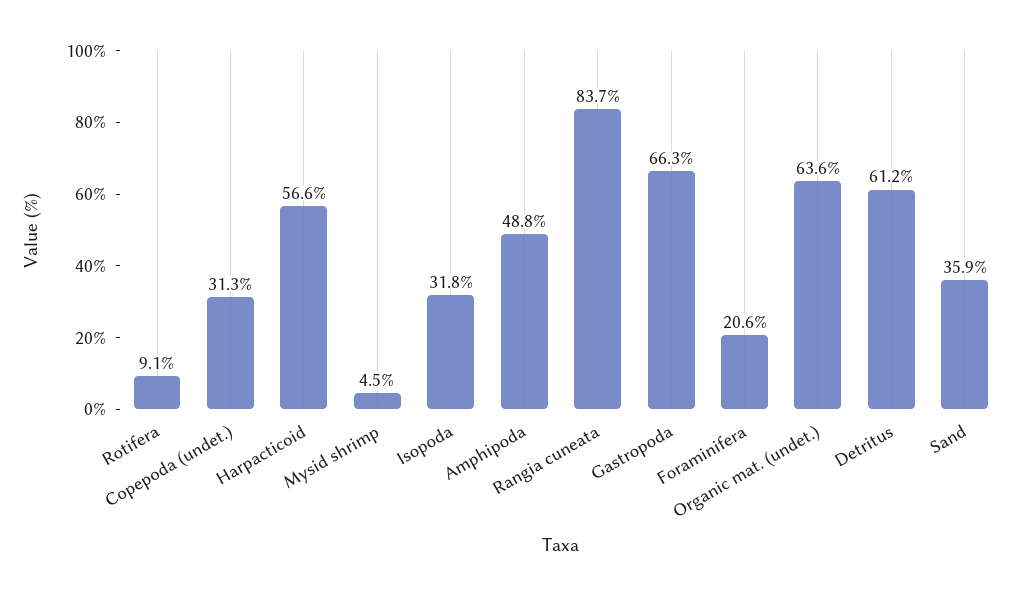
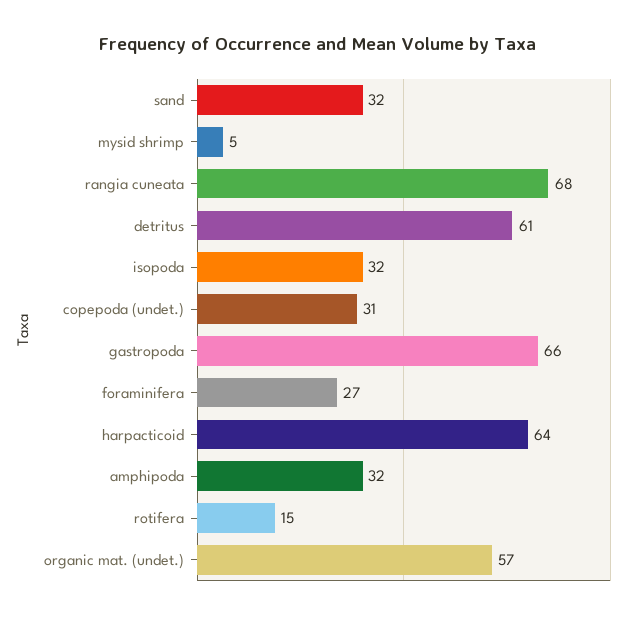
  {
-   "Rotifera": 9.1,
+   "Rotifera": 15,
    "Copepoda (undet.)": 31.3,
-   "Harpacticoid": 56.6,
+   "Harpacticoid": 64,
    "Mysid shrimp": 4.5,
    "Isopoda": 31.8,
-   "Amphipoda": 48.8,
+   "Amphipoda": 32,
-   "Rangia cuneata": 83.7,
+   "Rangia cuneata": 68,
    "Gastropoda": 66.3,
-   "Foraminifera": 20.6,
+   "Foraminifera": 27,
-   "Organic mat. (undet.)": 63.6,
+   "Organic mat. (undet.)": 57,
    "Detritus": 61.2,
-   "Sand": 35.9
+   "Sand": 32
  }

